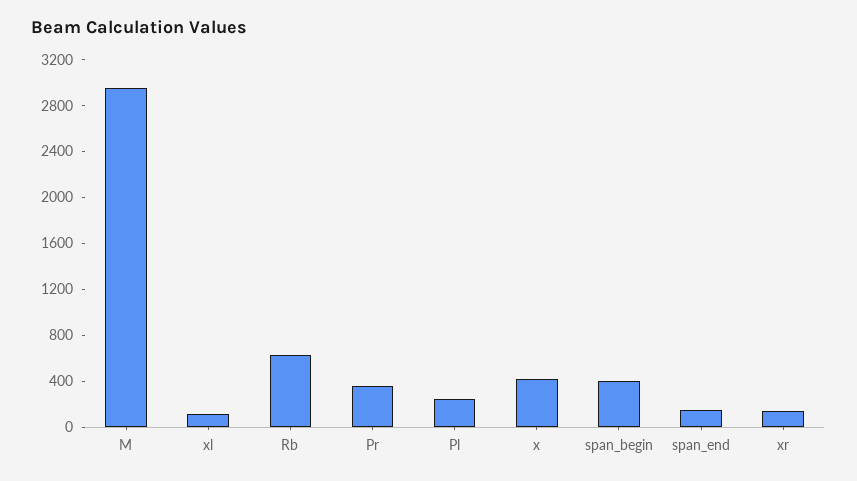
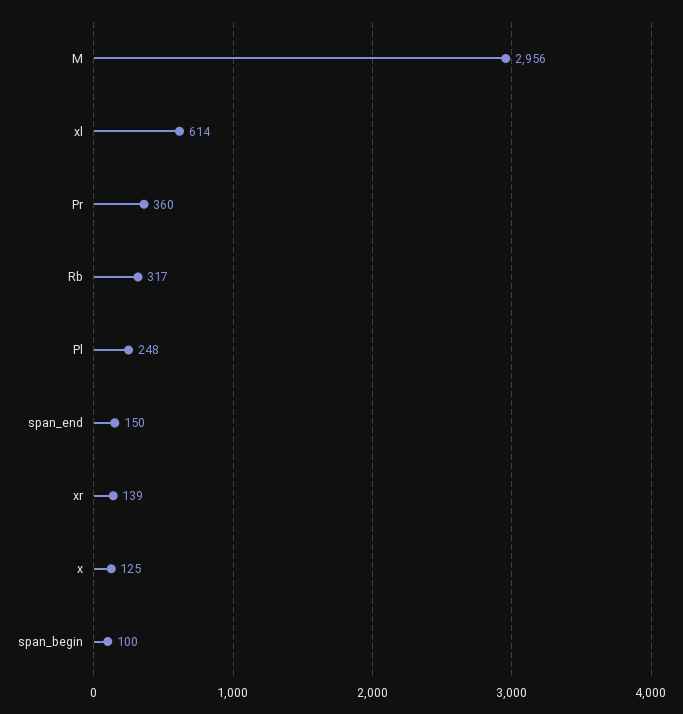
  {
    "M": 2956,
-   "xl": 100,
+   "xl": 614,
-   "Rb": 600,
+   "Rb": 317,
    "Pr": 360,
    "Pl": 248,
-   "x": 400,
+   "x": 125,
-   "span_begin": 400,
+   "span_begin": 100,
    "span_end": 150,
    "xr": 139
  }

